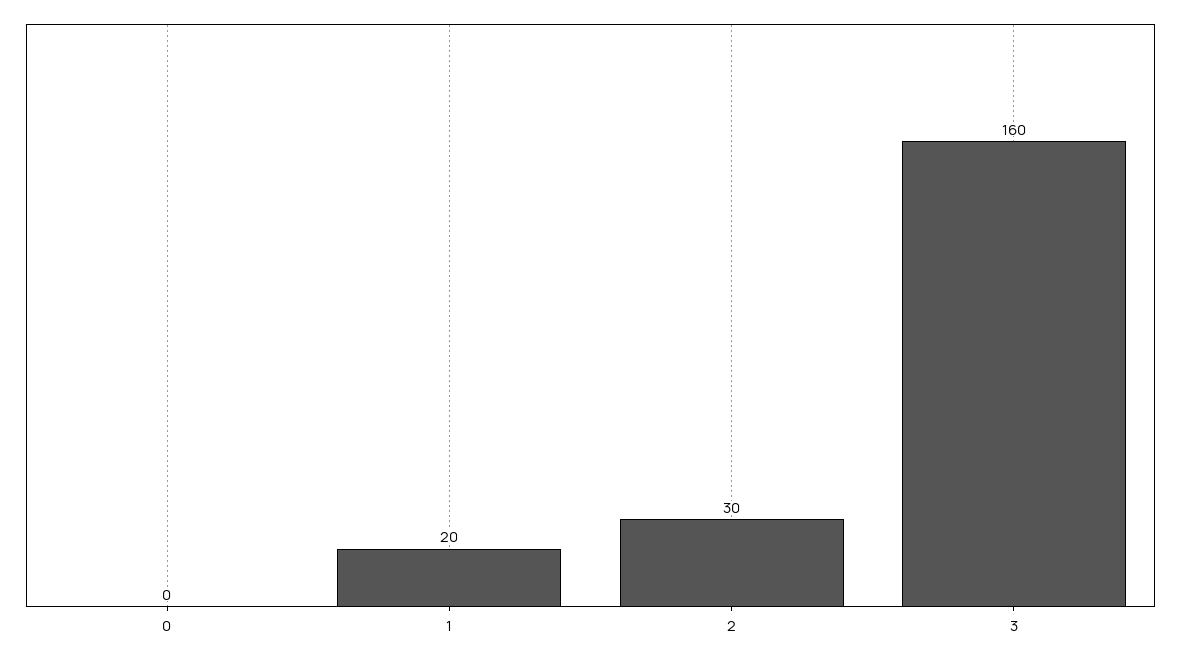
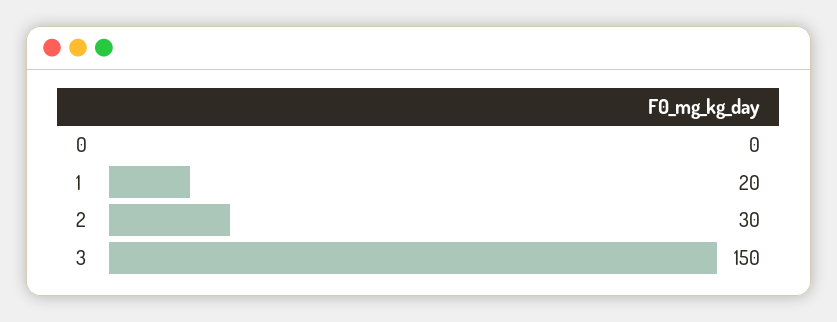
  {
    "0": 0,
    "1": 20,
    "2": 30,
-   "3": 160
+   "3": 150
  }

